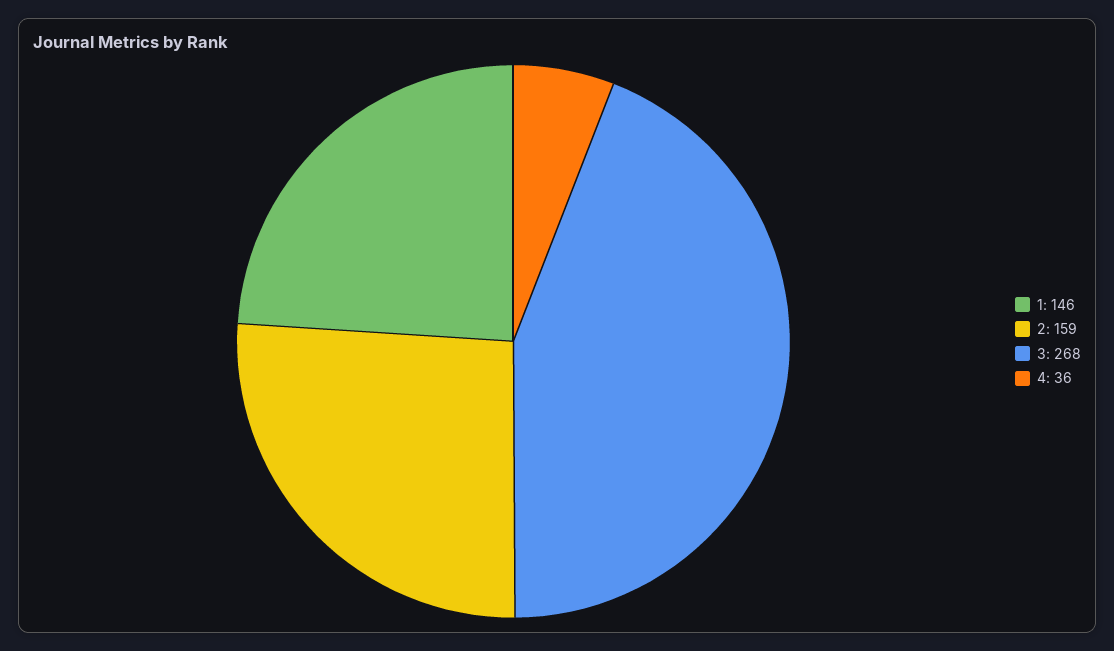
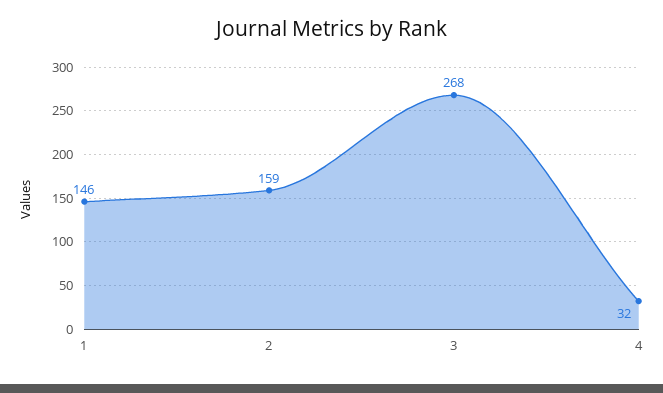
  {
    "1": 146,
    "2": 159,
    "3": 268,
-   "4": 36
+   "4": 32
  }

